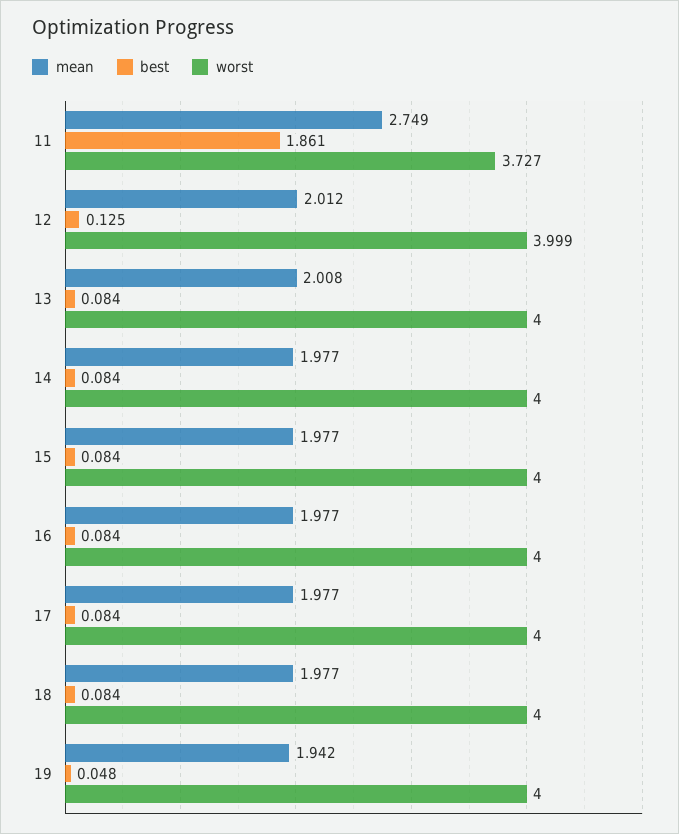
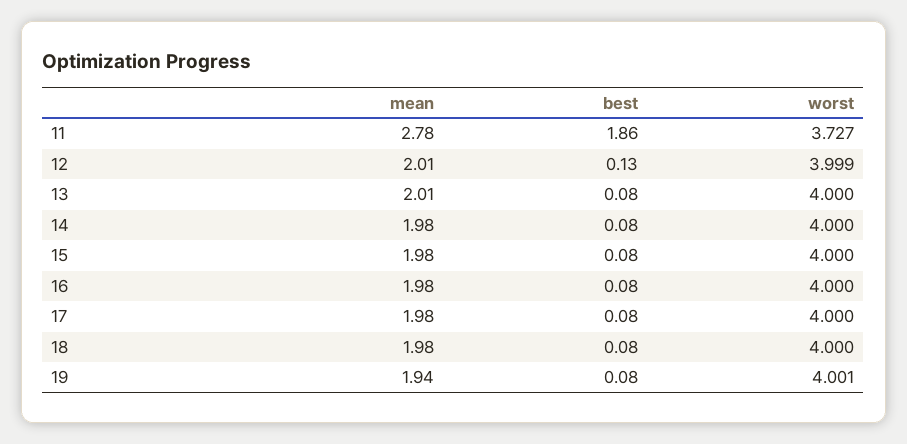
  {
    "mean": {
-     "11": 2.749,
+     "11": 2.78,
      "12": 2.012,
      "13": 2.008,
      "14": 1.977,
      "15": 1.977,
      "16": 1.977,
      "17": 1.977,
      "18": 1.977,
      "19": 1.942
    },
    "best": {
      "11": 1.861,
      "12": 0.125,
      "13": 0.084,
      "14": 0.084,
      "15": 0.084,
      "16": 0.084,
      "17": 0.084,
      "18": 0.084,
-     "19": 0.048
+     "19": 0.08
    },
    "worst": {
      "11": 3.727,
      "12": 3.999,
      "13": 4,
      "14": 4,
      "15": 4,
      "16": 4,
      "17": 4,
      "18": 4,
-     "19": 4
+     "19": 4.001
    }
  }

